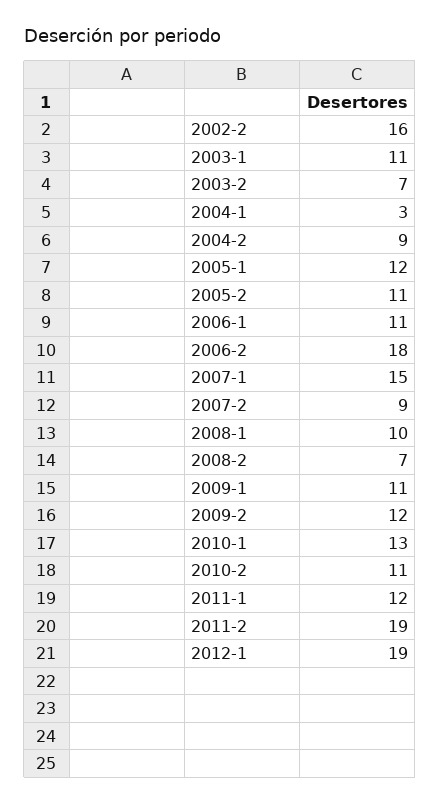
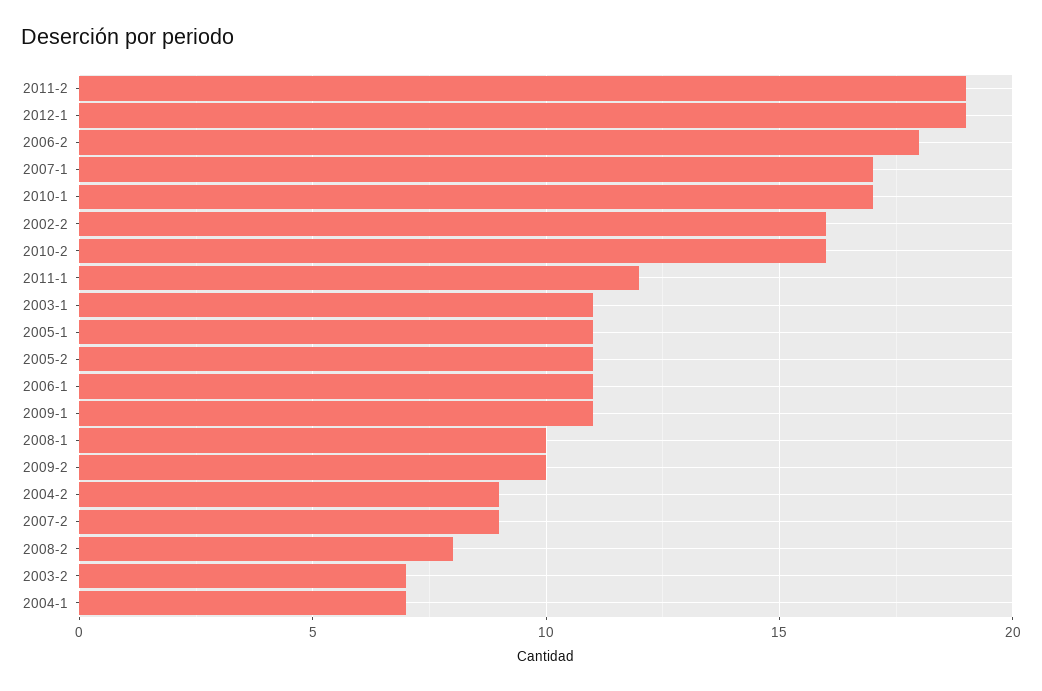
  {
    "2002-2": 16,
    "2003-1": 11,
    "2003-2": 7,
-   "2004-1": 3,
+   "2004-1": 7,
    "2004-2": 9,
-   "2005-1": 12,
+   "2005-1": 11,
    "2005-2": 11,
    "2006-1": 11,
    "2006-2": 18,
-   "2007-1": 15,
+   "2007-1": 17,
    "2007-2": 9,
    "2008-1": 10,
-   "2008-2": 7,
+   "2008-2": 8,
    "2009-1": 11,
-   "2009-2": 12,
+   "2009-2": 10,
-   "2010-1": 13,
+   "2010-1": 17,
-   "2010-2": 11,
+   "2010-2": 16,
    "2011-1": 12,
    "2011-2": 19,
    "2012-1": 19
  }

